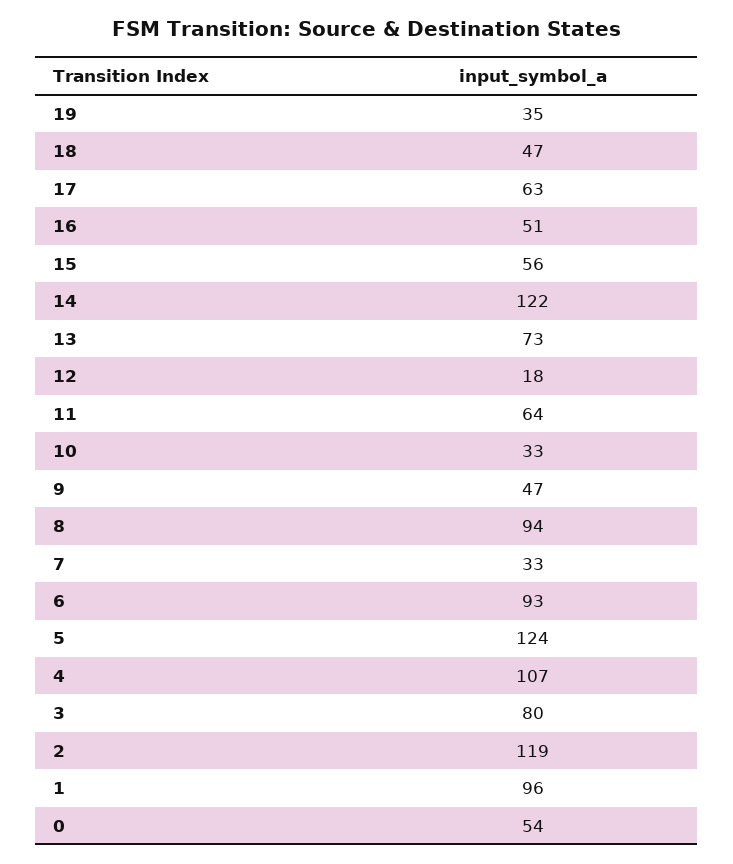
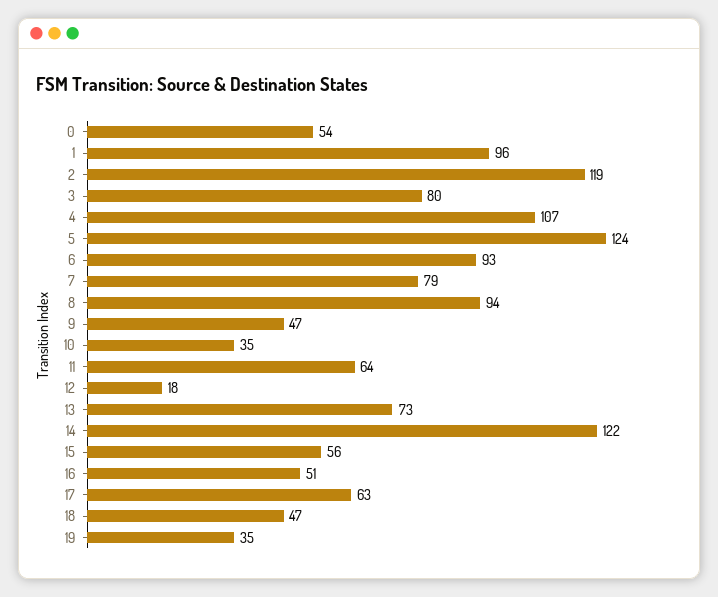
  {
    "19": 35,
    "18": 47,
    "17": 63,
    "16": 51,
    "15": 56,
    "14": 122,
    "13": 73,
    "12": 18,
    "11": 64,
-   "10": 33,
+   "10": 35,
    "9": 47,
    "8": 94,
-   "7": 33,
+   "7": 79,
    "6": 93,
    "5": 124,
    "4": 107,
    "3": 80,
    "2": 119,
    "1": 96,
    "0": 54
  }

